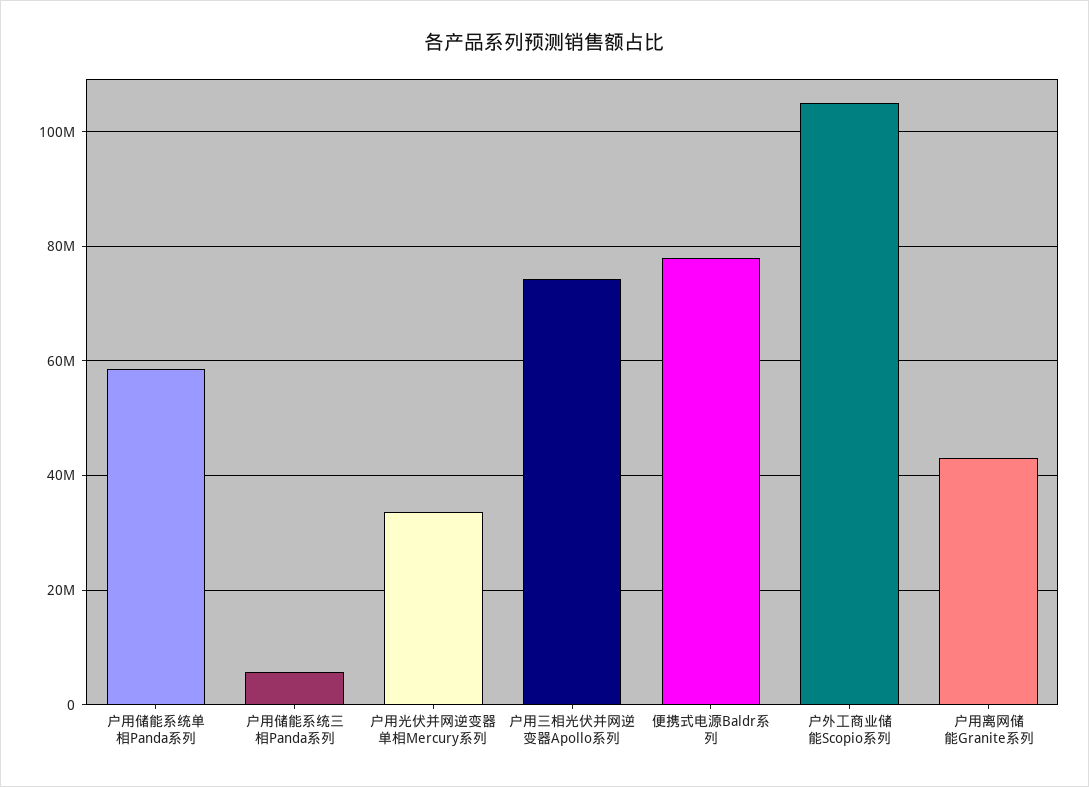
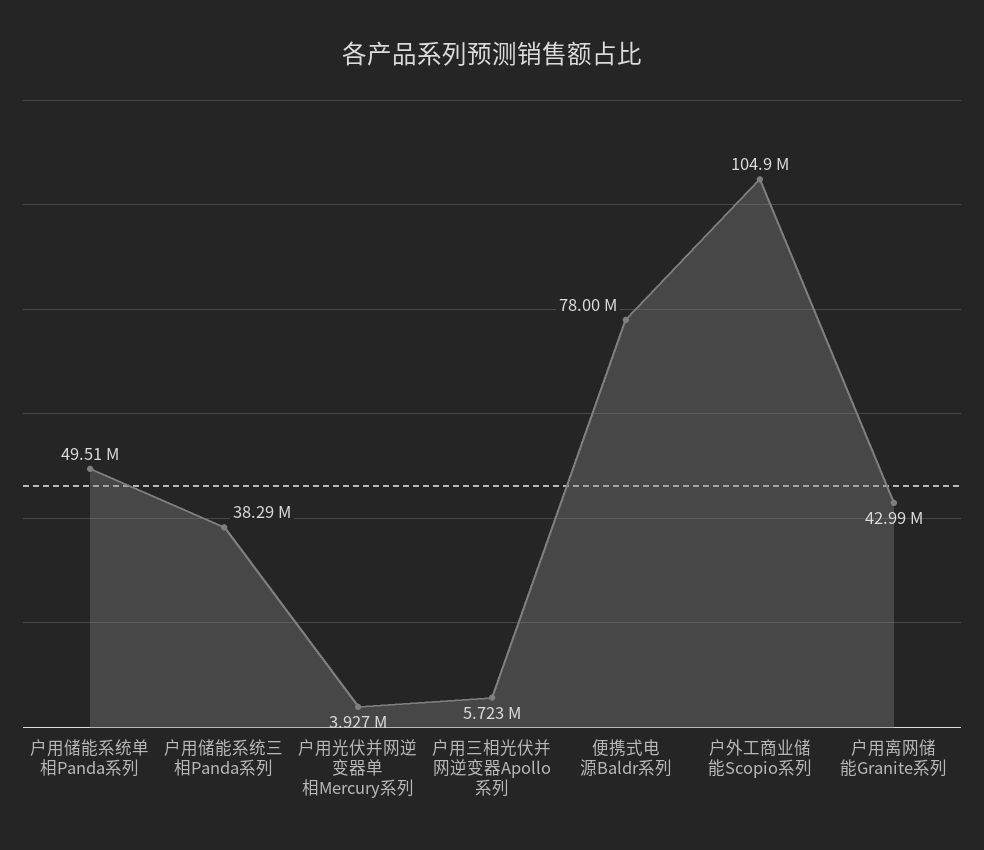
  {
-   "户用储能系统单相Panda系列": 58000000,
+   "户用储能系统单相Panda系列": 49510000,
-   "户用储能系统三相Panda系列": 6000000,
+   "户用储能系统三相Panda系列": 38290000,
-   "户用光伏并网逆变器单相Mercury系列": 34000000,
+   "户用光伏并网逆变器单相Mercury系列": 3927000,
-   "户用三相光伏并网逆变器Apollo系列": 74000000,
+   "户用三相光伏并网逆变器Apollo系列": 5723000,
    "便携式电源Baldr系列": 78000000,
    "户外工商业储能Scopio系列": 104900000,
    "户用离网储能Granite系列": 42990000
  }

